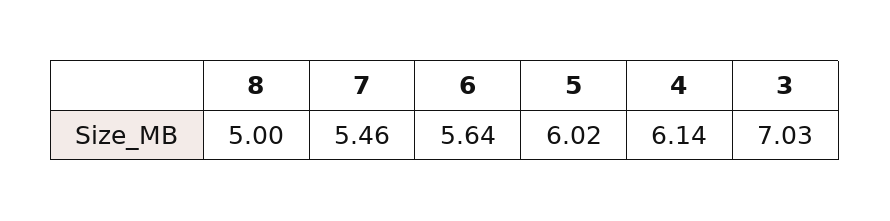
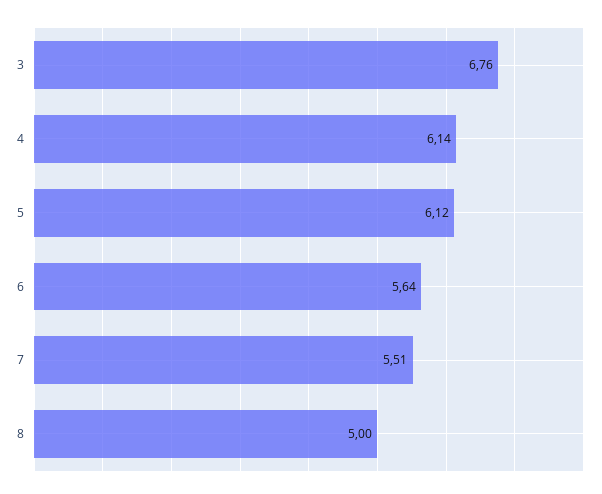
  {
    "8": 5,
-   "7": 5.46,
+   "7": 5.51,
    "6": 5.64,
-   "5": 6.02,
+   "5": 6.12,
    "4": 6.14,
-   "3": 7.03
+   "3": 6.76
  }

